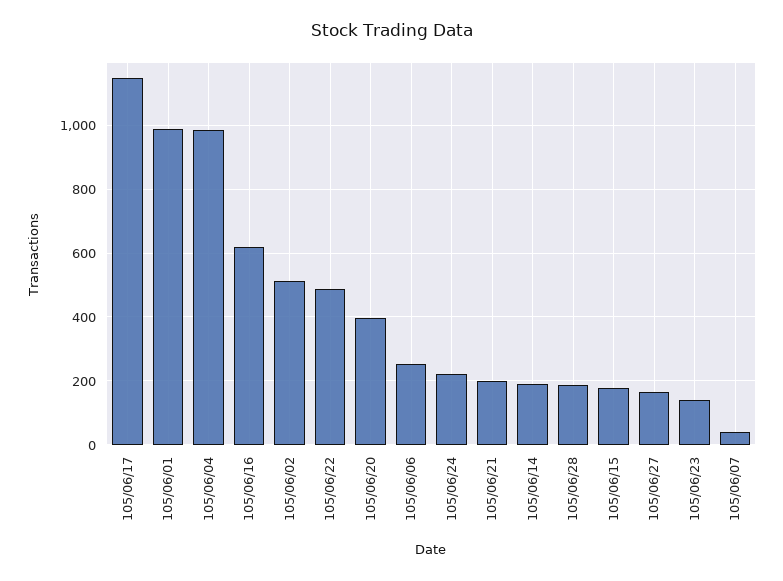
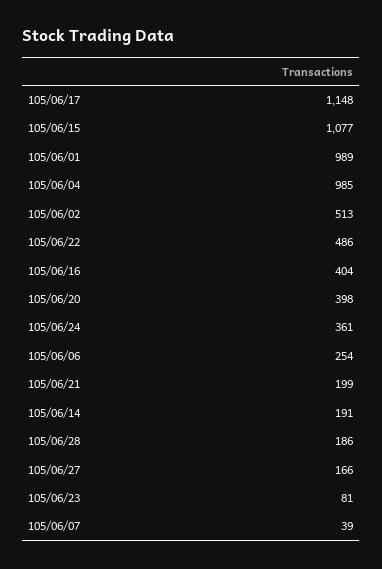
  {
    "105/06/17": 1148,
    "105/06/01": 989,
    "105/06/04": 985,
-   "105/06/16": 620,
+   "105/06/16": 404,
    "105/06/02": 513,
    "105/06/22": 486,
    "105/06/20": 398,
    "105/06/06": 254,
-   "105/06/24": 220,
+   "105/06/24": 361,
    "105/06/21": 199,
    "105/06/14": 191,
    "105/06/28": 186,
-   "105/06/15": 180,
+   "105/06/15": 1077,
    "105/06/27": 166,
-   "105/06/23": 140,
+   "105/06/23": 81,
    "105/06/07": 39
  }

